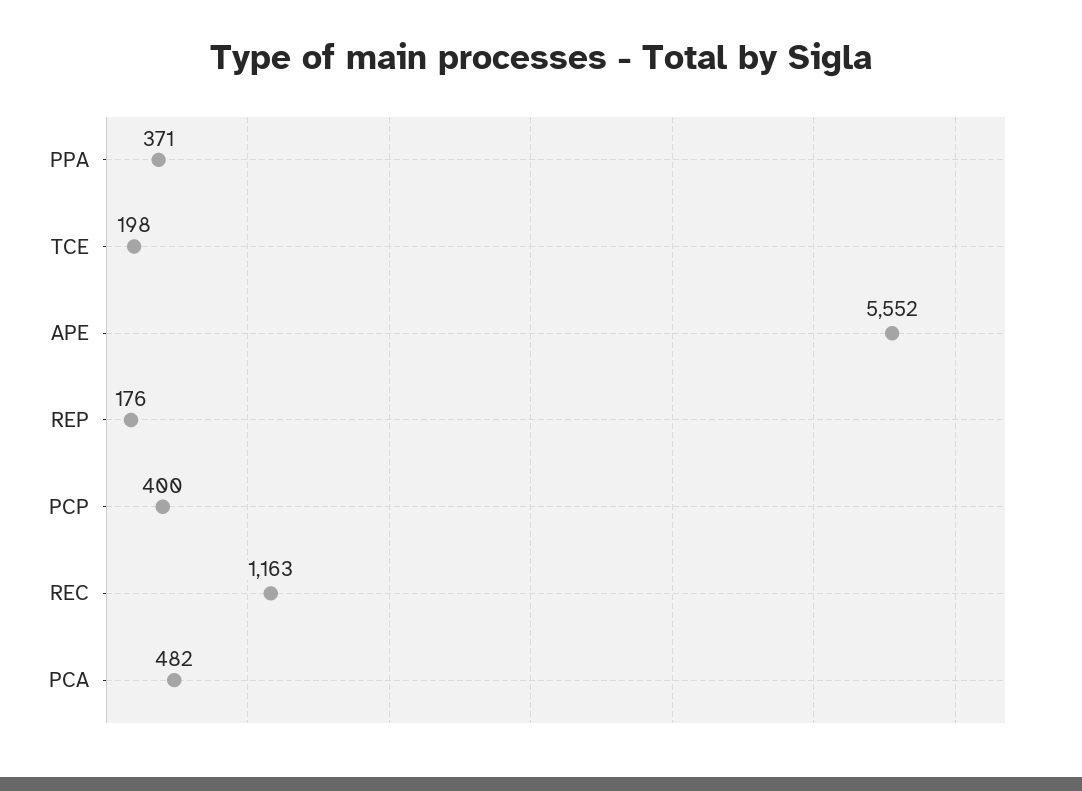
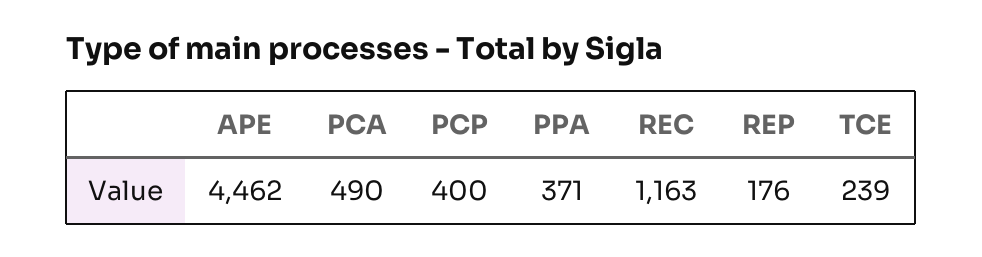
  {
    "PPA": 371,
-   "TCE": 198,
+   "TCE": 239,
-   "APE": 5552,
+   "APE": 4462,
    "REP": 176,
    "PCP": 400,
    "REC": 1163,
-   "PCA": 482
+   "PCA": 490
  }

